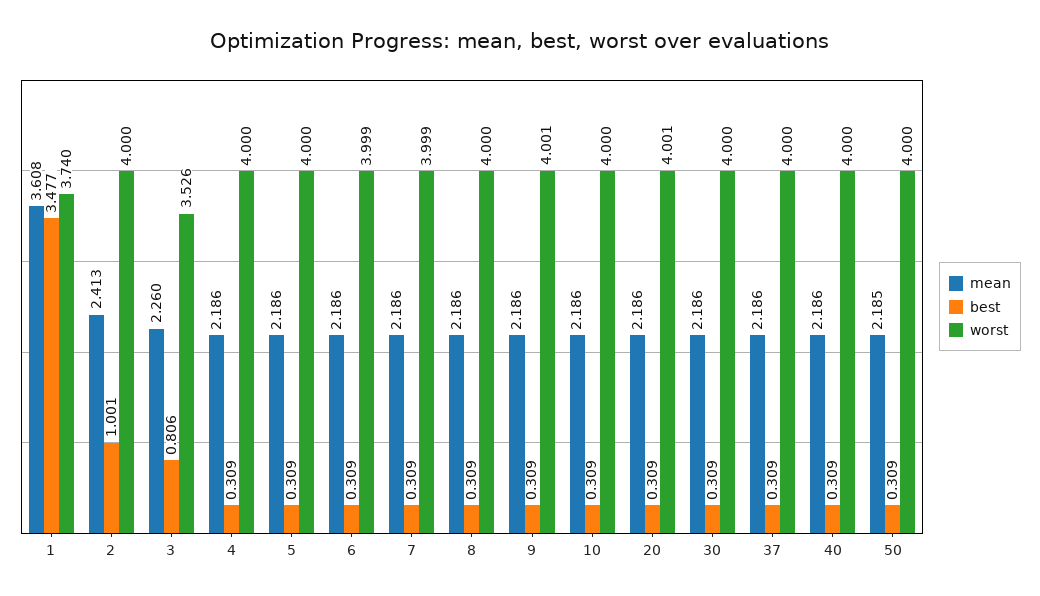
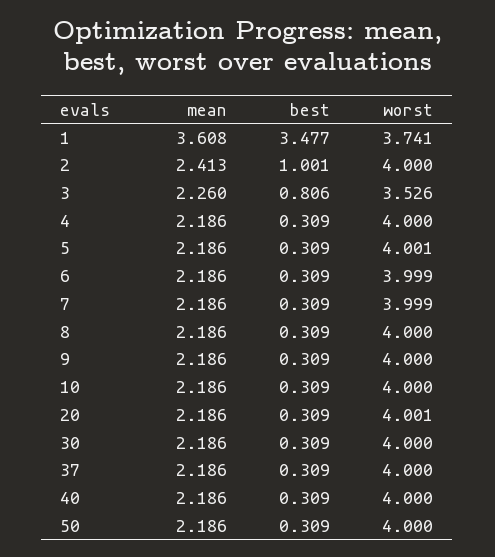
  {
    "mean": {
      "1": 3.608,
      "2": 2.413,
      "3": 2.26,
      "4": 2.186,
      "5": 2.186,
      "6": 2.186,
      "7": 2.186,
      "8": 2.186,
      "9": 2.186,
      "10": 2.186,
      "20": 2.186,
      "30": 2.186,
      "37": 2.186,
      "40": 2.186,
-     "50": 2.185
+     "50": 2.186
    },
    "best": {
      "1": 3.477,
      "2": 1.001,
      "3": 0.806,
      "4": 0.309,
      "5": 0.309,
      "6": 0.309,
      "7": 0.309,
      "8": 0.309,
      "9": 0.309,
      "10": 0.309,
      "20": 0.309,
      "30": 0.309,
      "37": 0.309,
      "40": 0.309,
      "50": 0.309
    },
    "worst": {
-     "1": 3.74,
+     "1": 3.741,
      "2": 4,
      "3": 3.526,
      "4": 4,
-     "5": 4,
+     "5": 4.001,
      "6": 3.999,
      "7": 3.999,
      "8": 4,
-     "9": 4.001,
+     "9": 4,
      "10": 4,
      "20": 4.001,
      "30": 4,
      "37": 4,
      "40": 4,
      "50": 4
    }
  }

